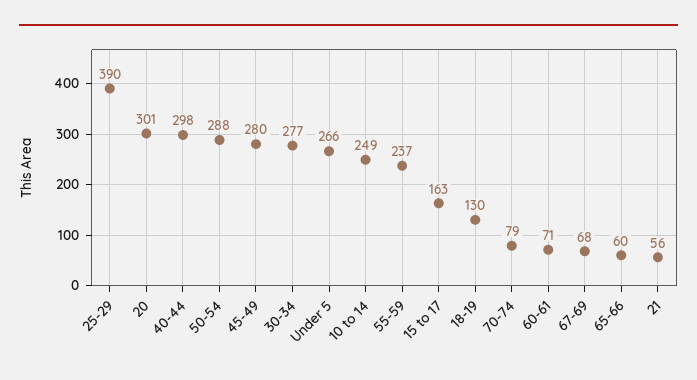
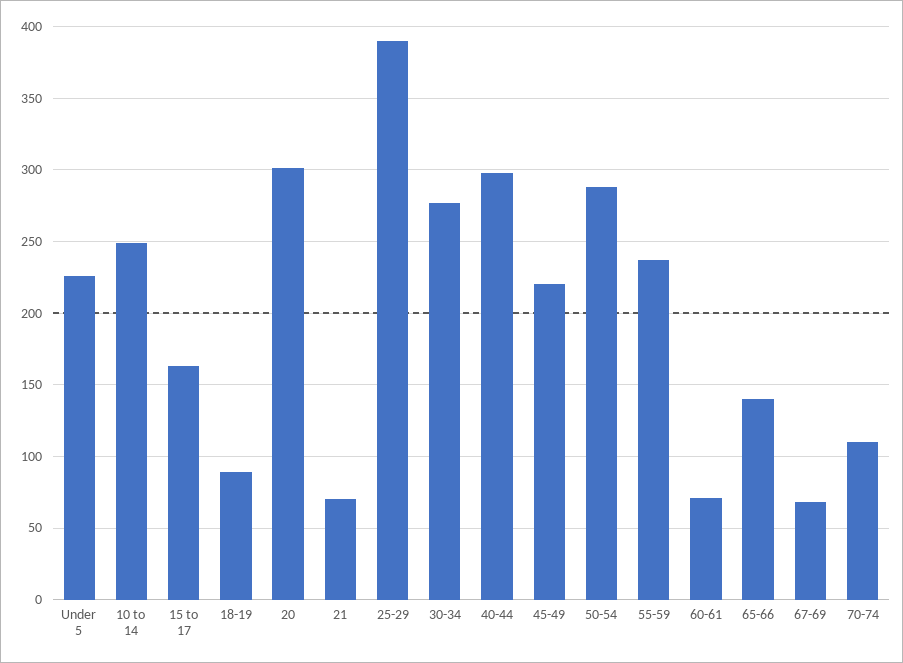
  {
    "25-29": 390,
    "20": 301,
    "40-44": 298,
    "50-54": 288,
-   "45-49": 280,
+   "45-49": 220,
    "30-34": 277,
-   "Under 5": 266,
+   "Under 5": 225,
    "10 to 14": 249,
    "55-59": 237,
    "15 to 17": 163,
-   "18-19": 130,
+   "18-19": 90,
-   "70-74": 79,
+   "70-74": 110,
    "60-61": 71,
    "67-69": 68,
-   "65-66": 60,
+   "65-66": 140,
-   "21": 56
+   "21": 70
  }

